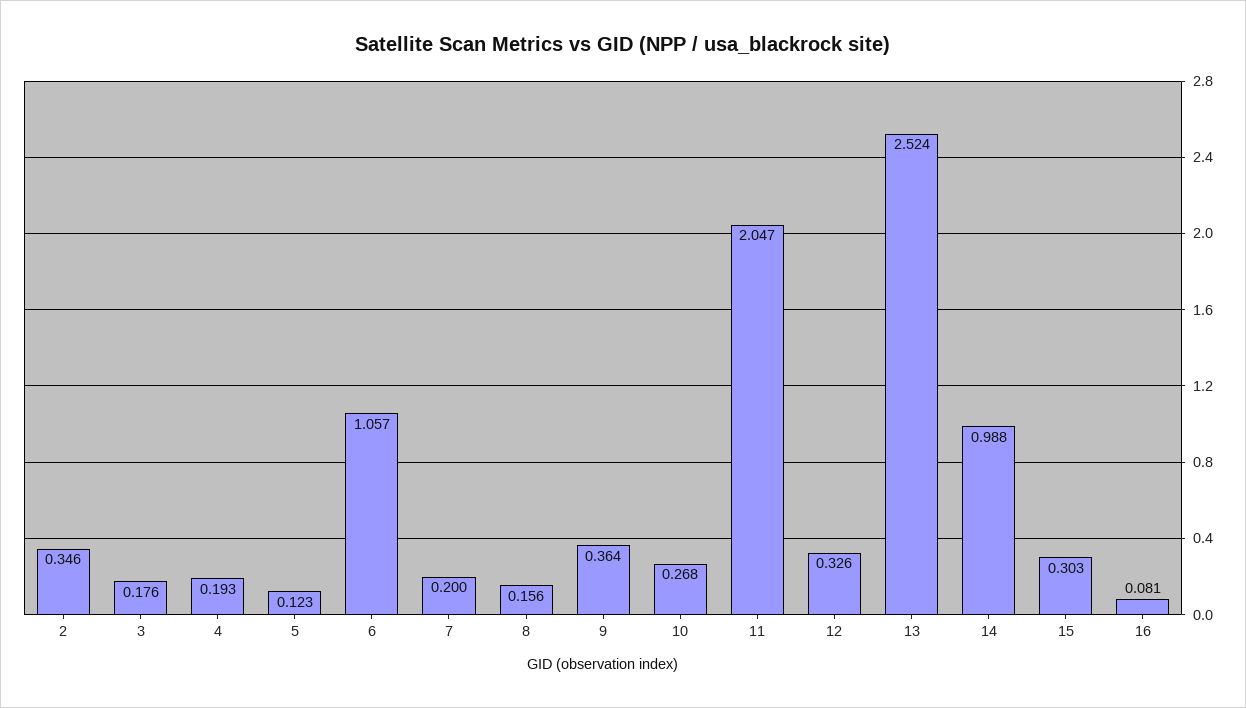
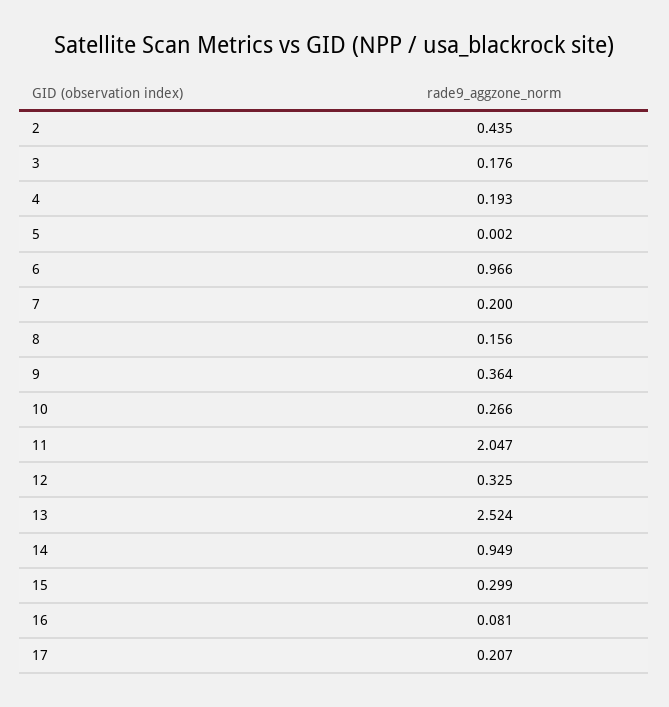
  {
-   "2": 0.346,
+   "2": 0.435,
    "3": 0.176,
    "4": 0.193,
-   "5": 0.123,
+   "5": 0.002,
-   "6": 1.057,
+   "6": 0.966,
    "7": 0.2,
    "8": 0.156,
    "9": 0.364,
-   "10": 0.268,
+   "10": 0.266,
    "11": 2.047,
-   "12": 0.326,
+   "12": 0.325,
    "13": 2.524,
-   "14": 0.988,
+   "14": 0.949,
-   "15": 0.303,
+   "15": 0.299,
-   "16": 0.081
+   "16": 0.081,
+   "17": 0.207
  }

